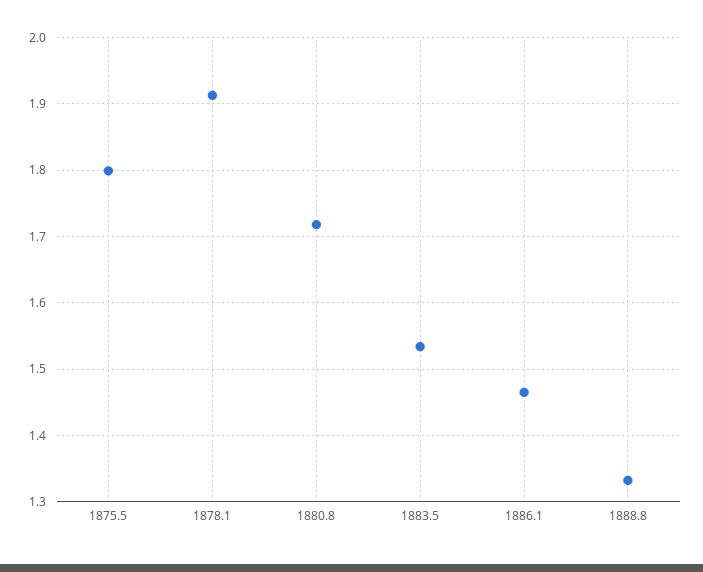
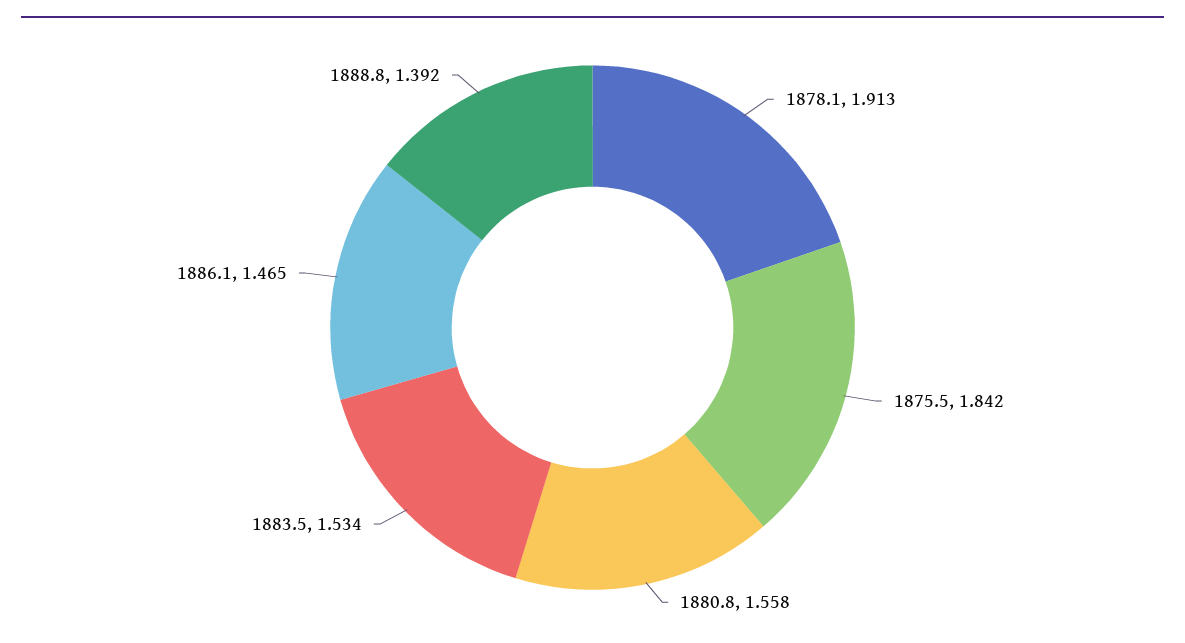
  {
-   "1875.5": 1.8,
+   "1875.5": 1.842,
    "1878.1": 1.913,
-   "1880.8": 1.72,
+   "1880.8": 1.558,
    "1883.5": 1.534,
    "1886.1": 1.465,
-   "1888.8": 1.33
+   "1888.8": 1.392
  }

